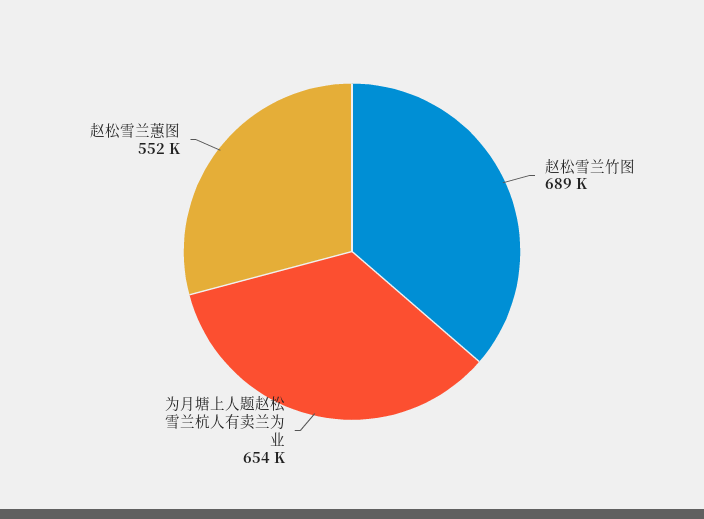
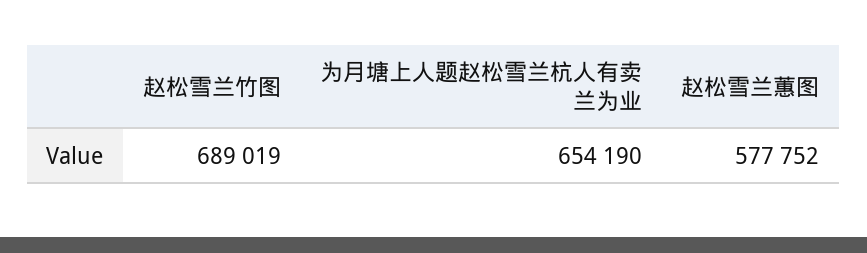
  {
    "赵松雪兰竹图": 689019,
    "为月塘上人题赵松雪兰杭人有卖兰为业": 654190,
-   "赵松雪兰蕙图": 552000
+   "赵松雪兰蕙图": 577752
  }

